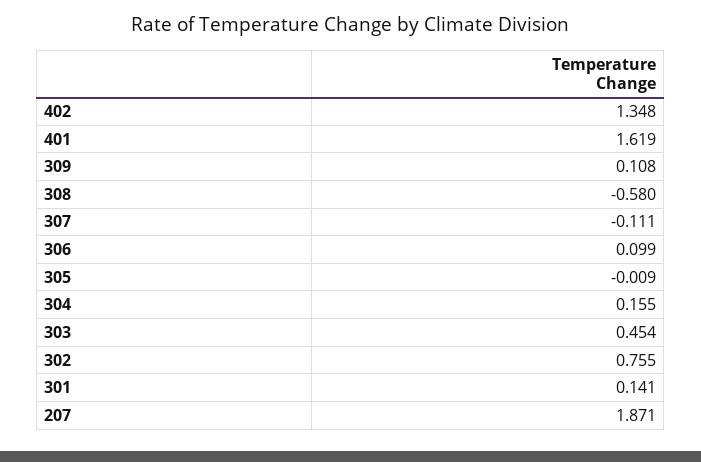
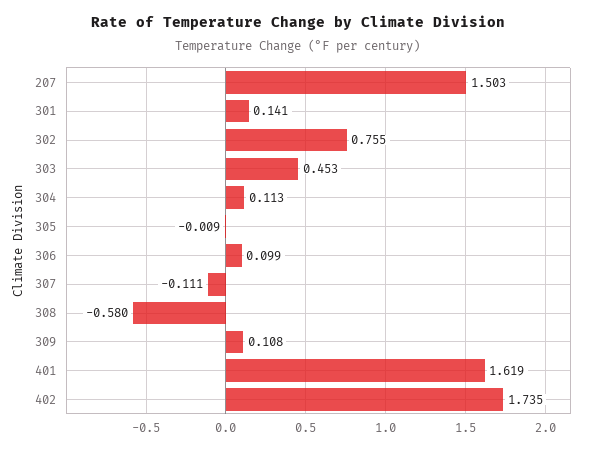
  {
-   "402": 1.348,
+   "402": 1.735,
    "401": 1.619,
    "309": 0.108,
    "308": -0.58,
    "307": -0.111,
    "306": 0.099,
    "305": -0.009,
-   "304": 0.155,
+   "304": 0.113,
-   "303": 0.454,
+   "303": 0.453,
    "302": 0.755,
    "301": 0.141,
-   "207": 1.871
+   "207": 1.503
  }

